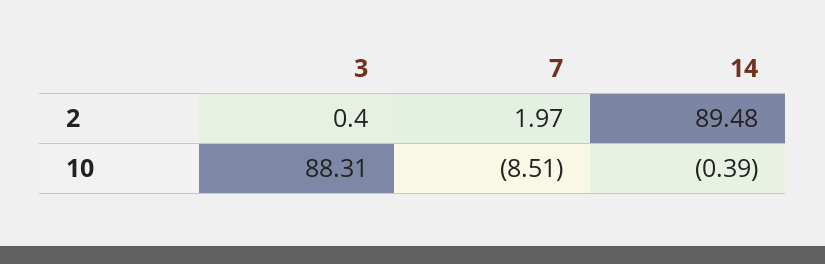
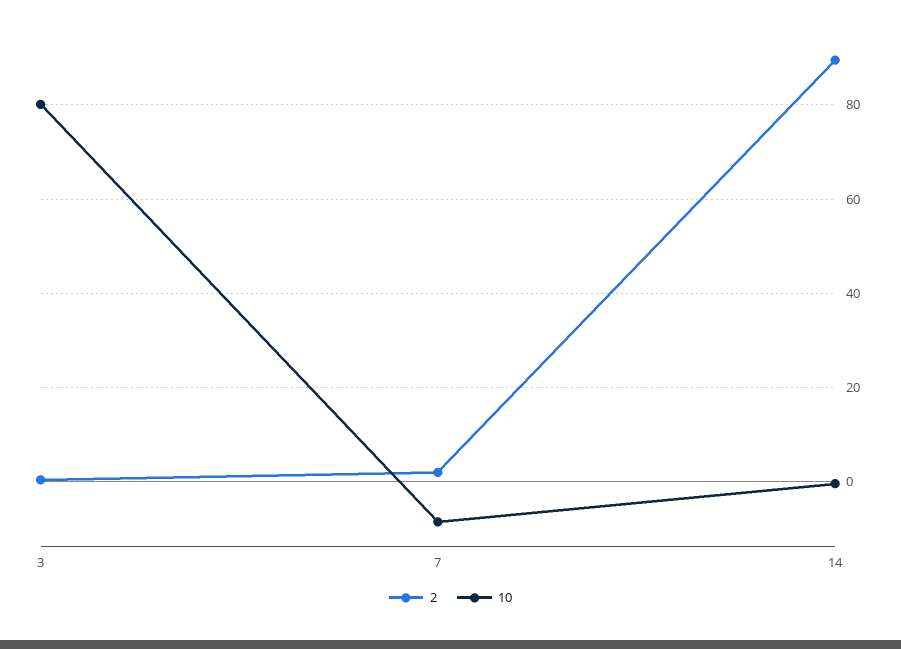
  {
    "2": {
      "3": 0.4,
      "7": 1.97,
      "14": 89.48
    },
    "10": {
-     "3": 88.31,
+     "3": 80,
      "7": -8.51,
      "14": -0.39
    }
  }

